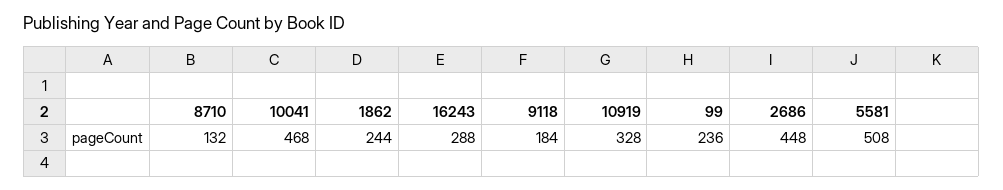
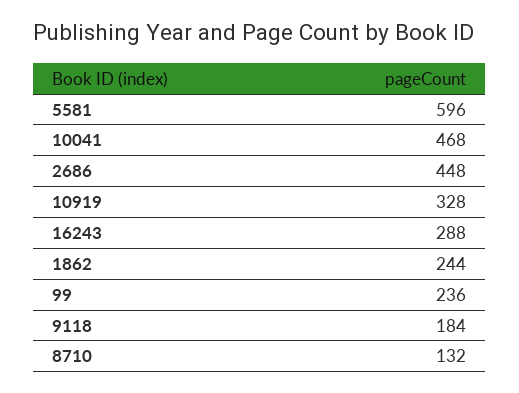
  {
    "8710": 132,
    "10041": 468,
    "1862": 244,
    "16243": 288,
    "9118": 184,
    "10919": 328,
    "99": 236,
    "2686": 448,
-   "5581": 508
+   "5581": 596
  }

